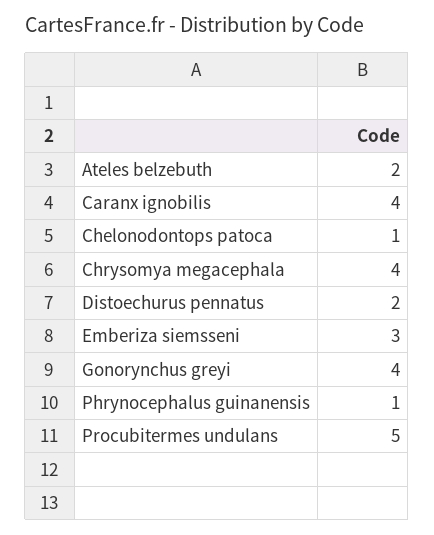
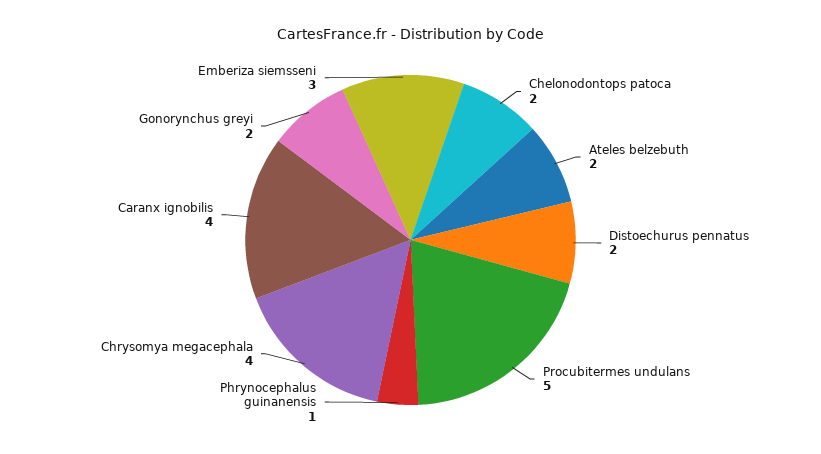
  {
    "Ateles belzebuth": 2,
    "Caranx ignobilis": 4,
-   "Chelonodontops patoca": 1,
+   "Chelonodontops patoca": 2,
    "Chrysomya megacephala": 4,
    "Distoechurus pennatus": 2,
    "Emberiza siemsseni": 3,
-   "Gonorynchus greyi": 4,
+   "Gonorynchus greyi": 2,
    "Phrynocephalus guinanensis": 1,
    "Procubitermes undulans": 5
  }

